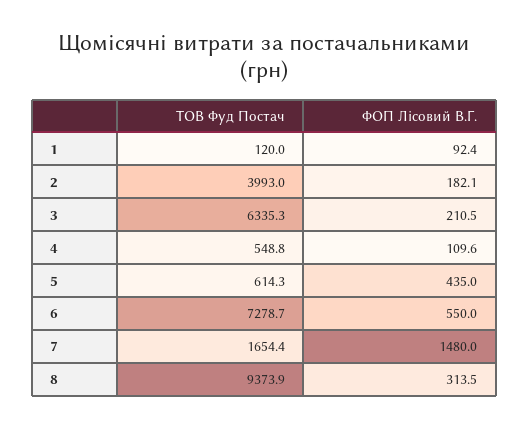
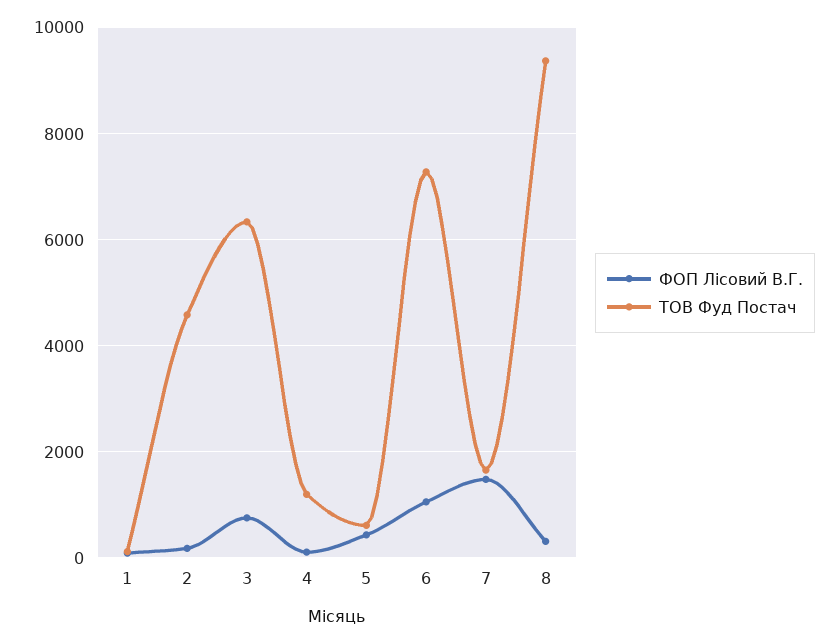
  {
    "ТОВ Фуд Постач": {
      "1": 120,
-     "2": 3993,
+     "2": 4600,
      "3": 6335.3,
-     "4": 548.8,
+     "4": 1200,
      "5": 614.3,
      "6": 7278.7,
      "7": 1654.4,
      "8": 9373.9
    },
    "ФОП Лісовий В.Г.": {
      "1": 92.4,
      "2": 182.1,
-     "3": 210.5,
+     "3": 800,
      "4": 109.6,
      "5": 435,
-     "6": 550,
+     "6": 1000,
      "7": 1480,
      "8": 313.5
    }
  }

